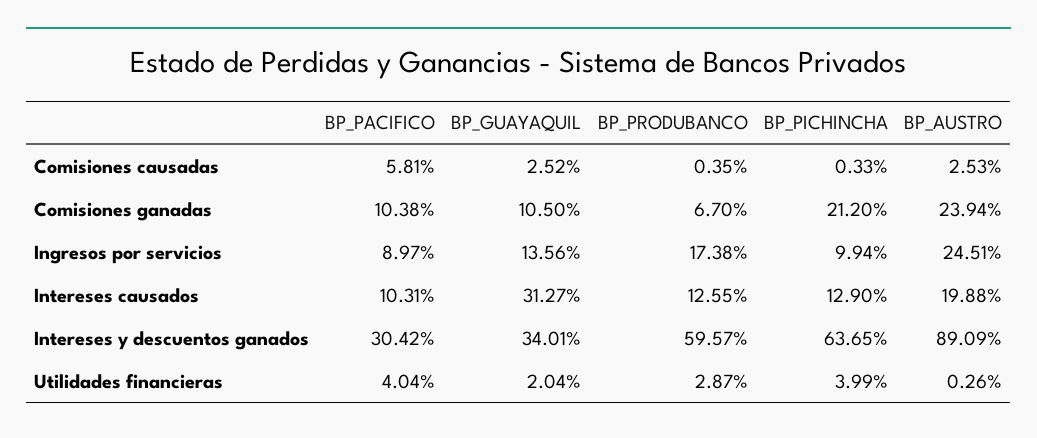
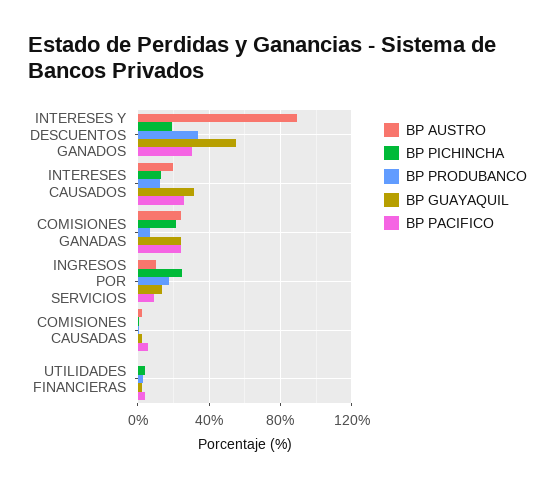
  {
    "BP_PACIFICO": {
      "Comisiones causadas": 5.81,
-     "Comisiones ganadas": 10.38,
+     "Comisiones ganadas": 25,
      "Ingresos por servicios": 8.97,
-     "Intereses causados": 10.31,
+     "Intereses causados": 25,
      "Intereses y descuentos ganados": 30.42,
      "Utilidades financieras": 4.04
    },
    "BP_GUAYAQUIL": {
      "Comisiones causadas": 2.52,
-     "Comisiones ganadas": 10.5,
+     "Comisiones ganadas": 25,
      "Ingresos por servicios": 13.56,
      "Intereses causados": 31.27,
-     "Intereses y descuentos ganados": 34.01,
+     "Intereses y descuentos ganados": 55,
      "Utilidades financieras": 2.04
    },
    "BP_PRODUBANCO": {
      "Comisiones causadas": 0.35,
      "Comisiones ganadas": 6.7,
      "Ingresos por servicios": 17.38,
      "Intereses causados": 12.55,
-     "Intereses y descuentos ganados": 59.57,
+     "Intereses y descuentos ganados": 35,
      "Utilidades financieras": 2.87
    },
    "BP_PICHINCHA": {
      "Comisiones causadas": 0.33,
      "Comisiones ganadas": 21.2,
-     "Ingresos por servicios": 9.94,
+     "Ingresos por servicios": 25,
      "Intereses causados": 12.9,
-     "Intereses y descuentos ganados": 63.65,
+     "Intereses y descuentos ganados": 20,
      "Utilidades financieras": 3.99
    },
    "BP_AUSTRO": {
      "Comisiones causadas": 2.53,
      "Comisiones ganadas": 23.94,
-     "Ingresos por servicios": 24.51,
+     "Ingresos por servicios": 10,
      "Intereses causados": 19.88,
      "Intereses y descuentos ganados": 89.09,
      "Utilidades financieras": 0.26
    }
  }

